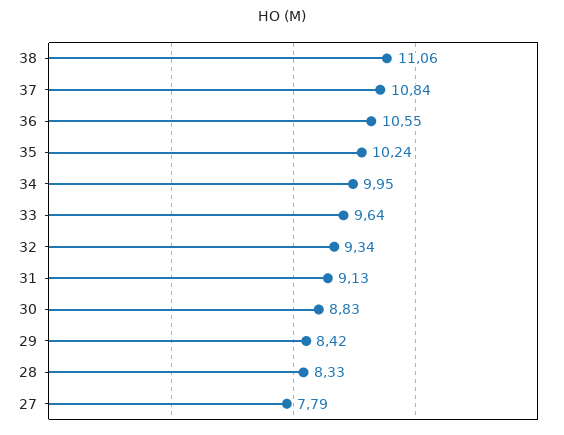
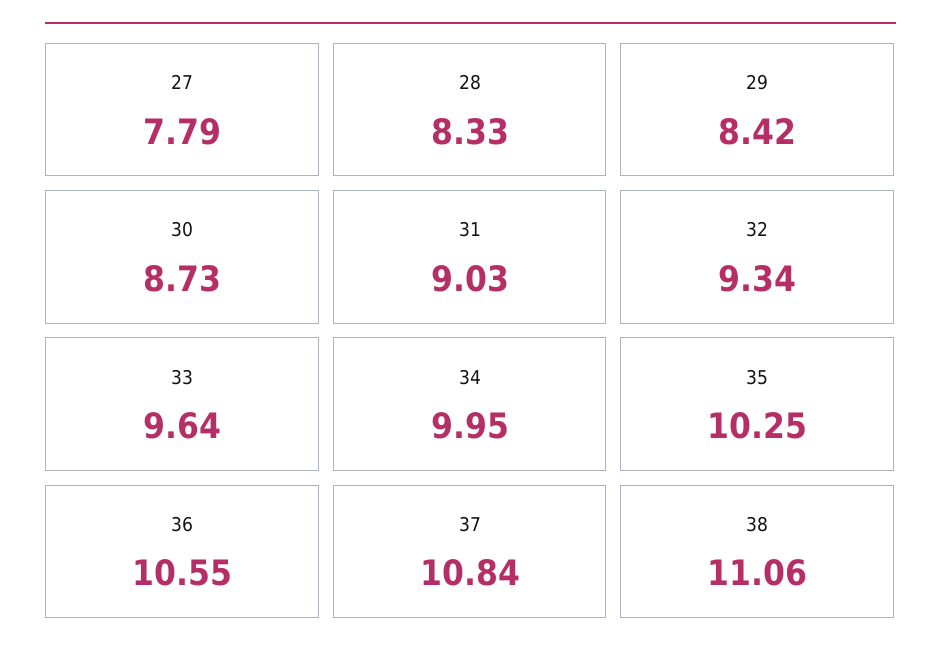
  {
    "38": 11.06,
    "37": 10.84,
    "36": 10.55,
-   "35": 10.24,
+   "35": 10.25,
    "34": 9.95,
    "33": 9.64,
    "32": 9.34,
-   "31": 9.13,
+   "31": 9.03,
-   "30": 8.83,
+   "30": 8.73,
    "29": 8.42,
    "28": 8.33,
    "27": 7.79
  }

